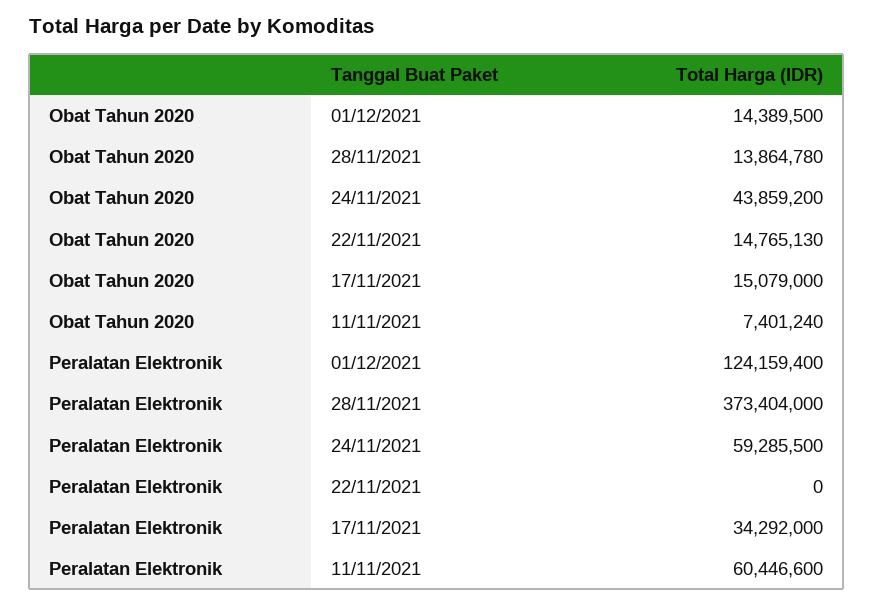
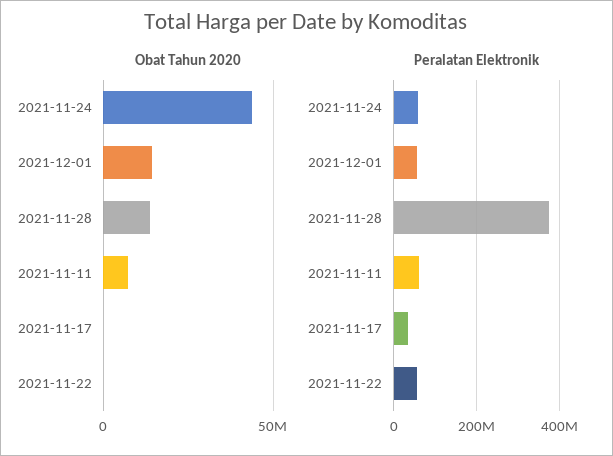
  {
    "Obat Tahun 2020": {
      "01/12/2021": 14389500,
      "28/11/2021": 13864780,
      "24/11/2021": 43859200,
-     "22/11/2021": 14765130,
+     "22/11/2021": 0,
-     "17/11/2021": 15079000,
+     "17/11/2021": 0,
      "11/11/2021": 7401240
    },
    "Peralatan Elektronik": {
-     "01/12/2021": 124159400,
+     "01/12/2021": 60000000,
      "28/11/2021": 373404000,
      "24/11/2021": 59285500,
-     "22/11/2021": 0,
+     "22/11/2021": 60000000,
      "17/11/2021": 34292000,
      "11/11/2021": 60446600
    }
  }

